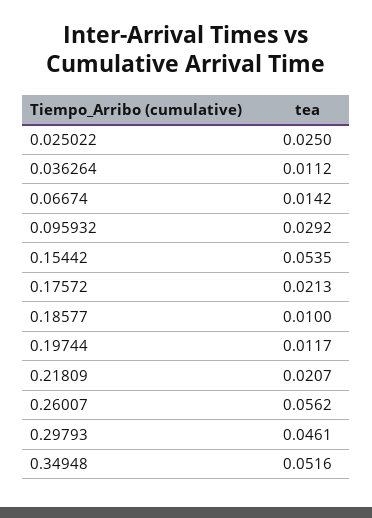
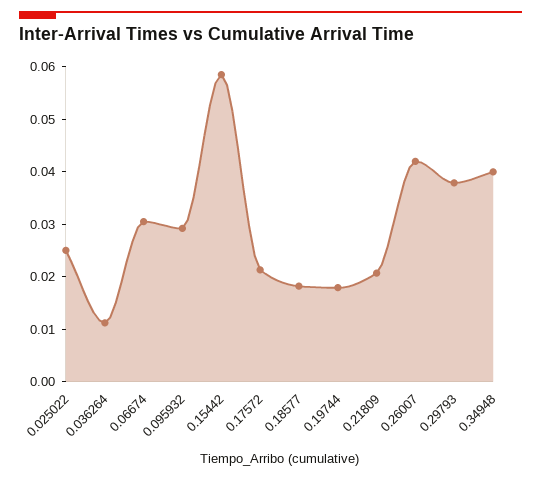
  {
    "0.025022": 0.025,
    "0.036264": 0.0112,
-   "0.06674": 0.0142,
+   "0.06674": 0.03,
    "0.095932": 0.0292,
-   "0.15442": 0.0535,
+   "0.15442": 0.058,
    "0.17572": 0.0213,
-   "0.18577": 0.01,
+   "0.18577": 0.018,
-   "0.19744": 0.0117,
+   "0.19744": 0.018,
    "0.21809": 0.0207,
-   "0.26007": 0.0562,
+   "0.26007": 0.042,
-   "0.29793": 0.0461,
+   "0.29793": 0.038,
-   "0.34948": 0.0516
+   "0.34948": 0.04
  }

